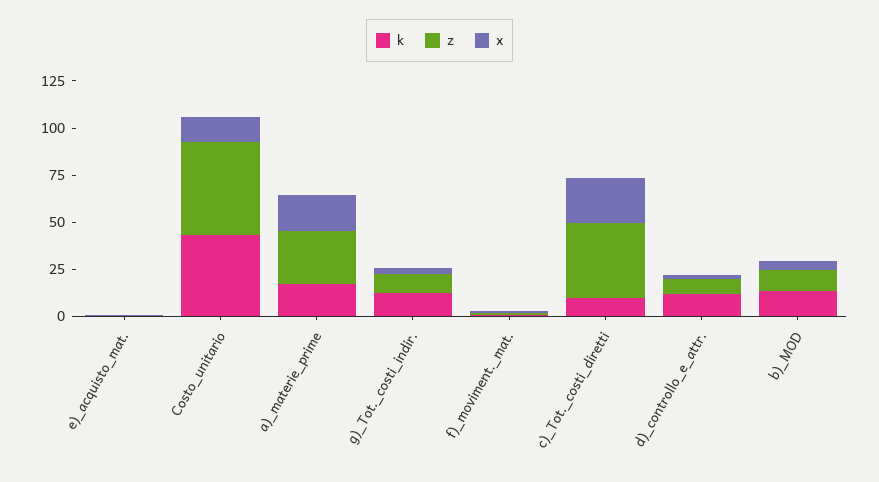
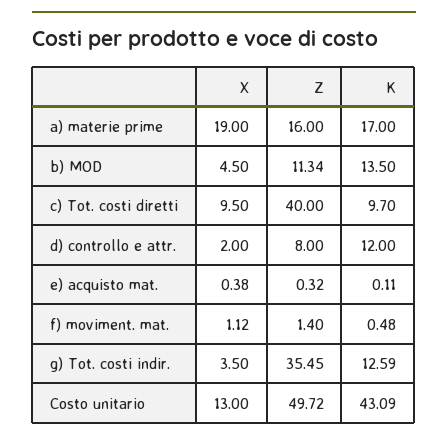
  {
    "k": {
      "e)_acquisto_mat.": 0.11,
      "Costo_unitario": 43.09,
      "a)_materie_prime": 17,
      "g)_Tot._costi_indir.": 12.59,
      "f)_moviment._mat.": 0.48,
      "c)_Tot._costi_diretti": 9.7,
      "d)_controllo_e_attr.": 12,
      "b)_MOD": 13.5
    },
    "z": {
      "e)_acquisto_mat.": 0.32,
      "Costo_unitario": 49.72,
-     "a)_materie_prime": 30,
+     "a)_materie_prime": 16,
-     "g)_Tot._costi_indir.": 10,
+     "g)_Tot._costi_indir.": 35.45,
      "f)_moviment._mat.": 1.4,
      "c)_Tot._costi_diretti": 40,
      "d)_controllo_e_attr.": 8,
      "b)_MOD": 11.34
    },
    "x": {
      "e)_acquisto_mat.": 0.38,
      "Costo_unitario": 13,
      "a)_materie_prime": 19,
      "g)_Tot._costi_indir.": 3.5,
      "f)_moviment._mat.": 1.12,
-     "c)_Tot._costi_diretti": 25,
+     "c)_Tot._costi_diretti": 9.5,
      "d)_controllo_e_attr.": 2,
      "b)_MOD": 4.5
    }
  }

